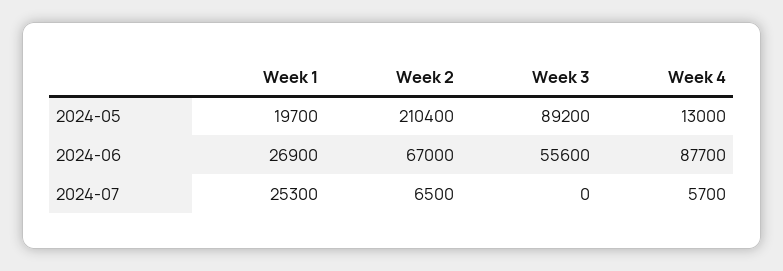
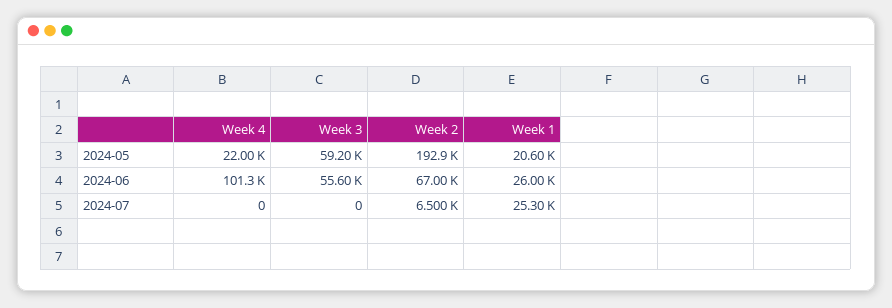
  {
    "Week 1": {
-     "2024-05": 19700,
+     "2024-05": 20600,
-     "2024-06": 26900,
+     "2024-06": 26000,
      "2024-07": 25300
    },
    "Week 2": {
-     "2024-05": 210400,
+     "2024-05": 192900,
      "2024-06": 67000,
      "2024-07": 6500
    },
    "Week 3": {
-     "2024-05": 89200,
+     "2024-05": 59200,
      "2024-06": 55600,
      "2024-07": 0
    },
    "Week 4": {
-     "2024-05": 13000,
+     "2024-05": 22000,
-     "2024-06": 87700,
+     "2024-06": 101300,
-     "2024-07": 5700
+     "2024-07": 0
    }
  }

